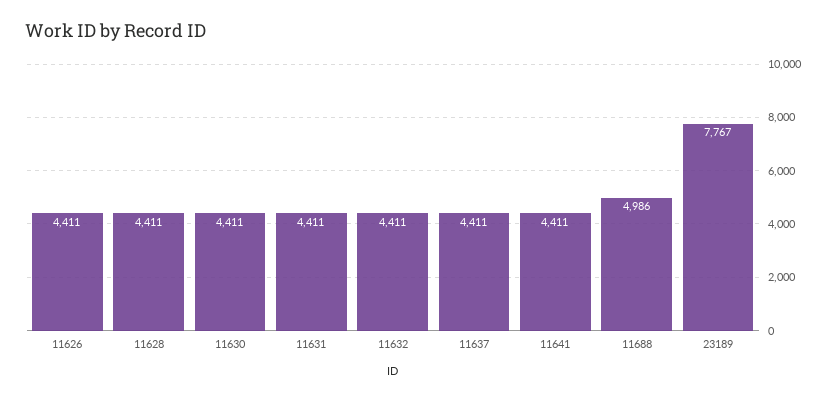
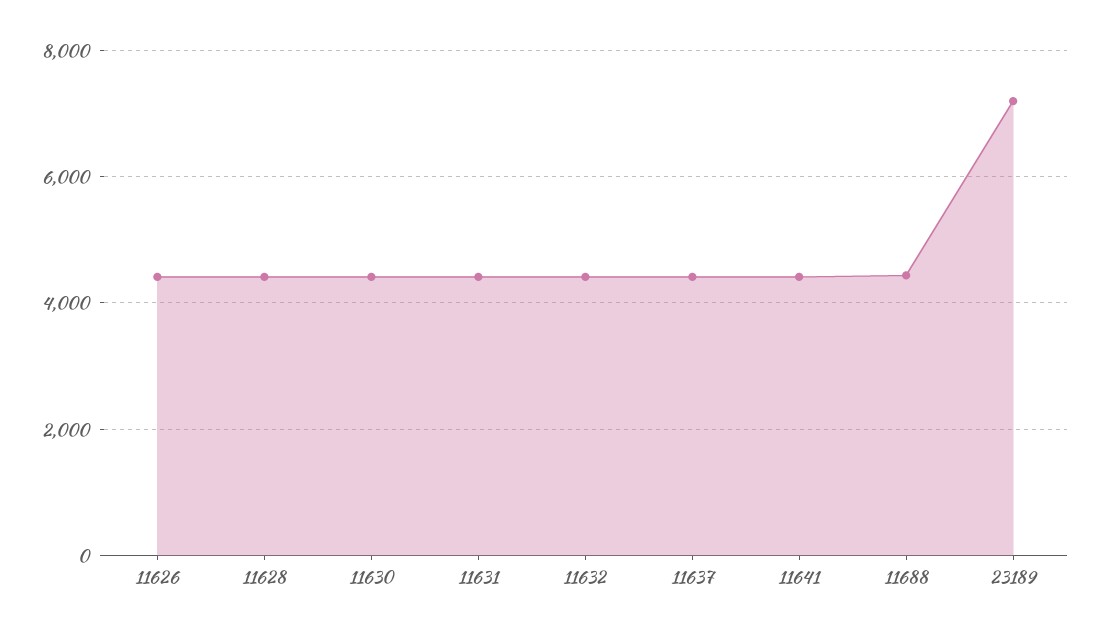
  {
    "11626": 4411,
    "11628": 4411,
    "11630": 4411,
    "11631": 4411,
    "11632": 4411,
    "11637": 4411,
    "11641": 4411,
-   "11688": 4986,
+   "11688": 4400,
-   "23189": 7767
+   "23189": 7200
  }

